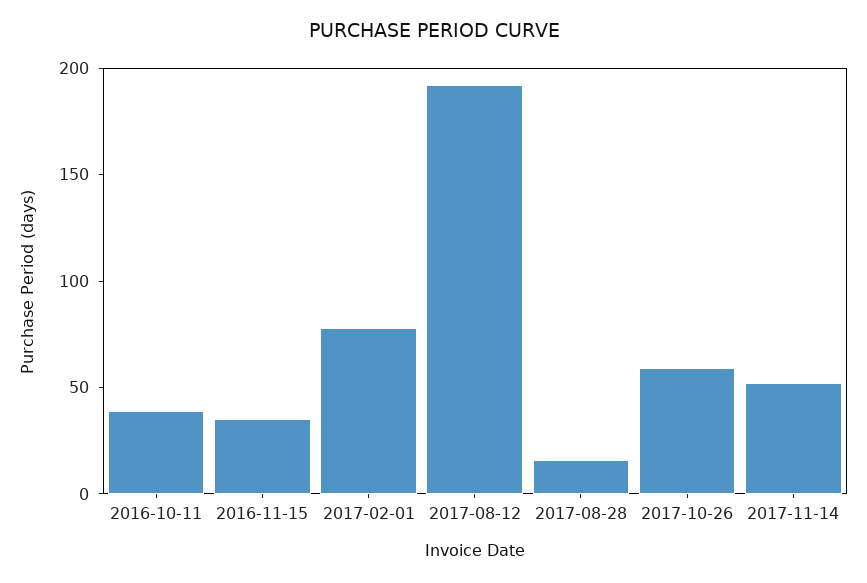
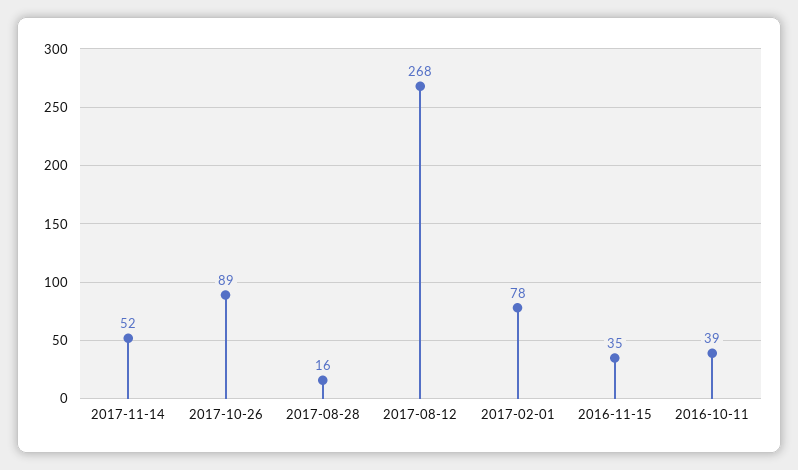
  {
    "2016-10-11": 39,
    "2016-11-15": 35,
    "2017-02-01": 78,
-   "2017-08-12": 190,
+   "2017-08-12": 268,
    "2017-08-28": 16,
-   "2017-10-26": 60,
+   "2017-10-26": 89,
    "2017-11-14": 52
  }

